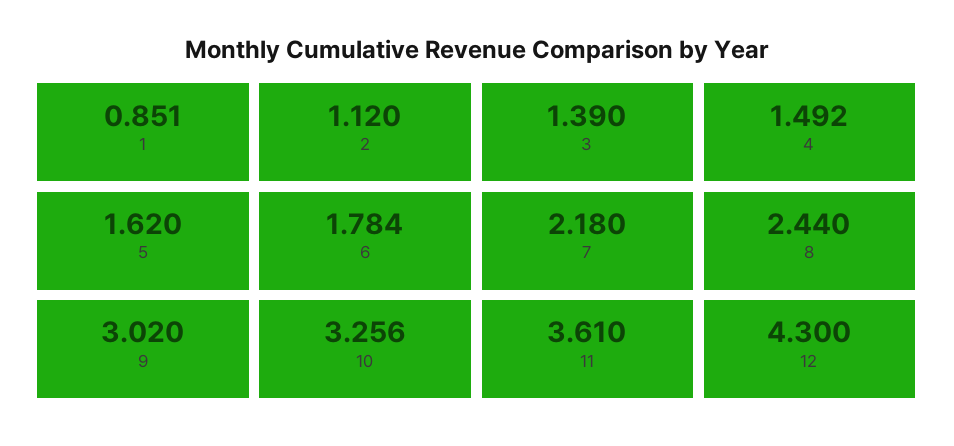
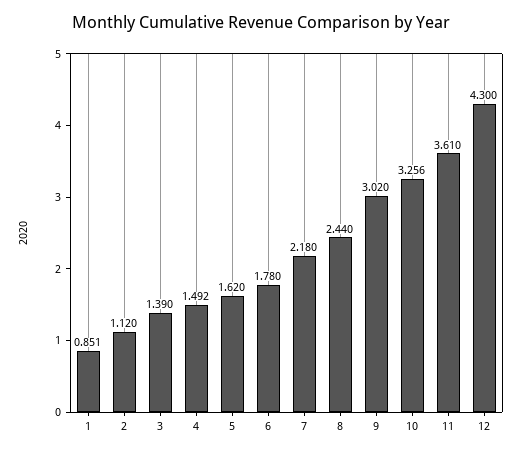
  {
    "1": 0.851,
    "2": 1.12,
    "3": 1.39,
    "4": 1.492,
    "5": 1.62,
-   "6": 1.784,
+   "6": 1.78,
    "7": 2.18,
    "8": 2.44,
    "9": 3.02,
    "10": 3.256,
    "11": 3.61,
    "12": 4.3
  }

